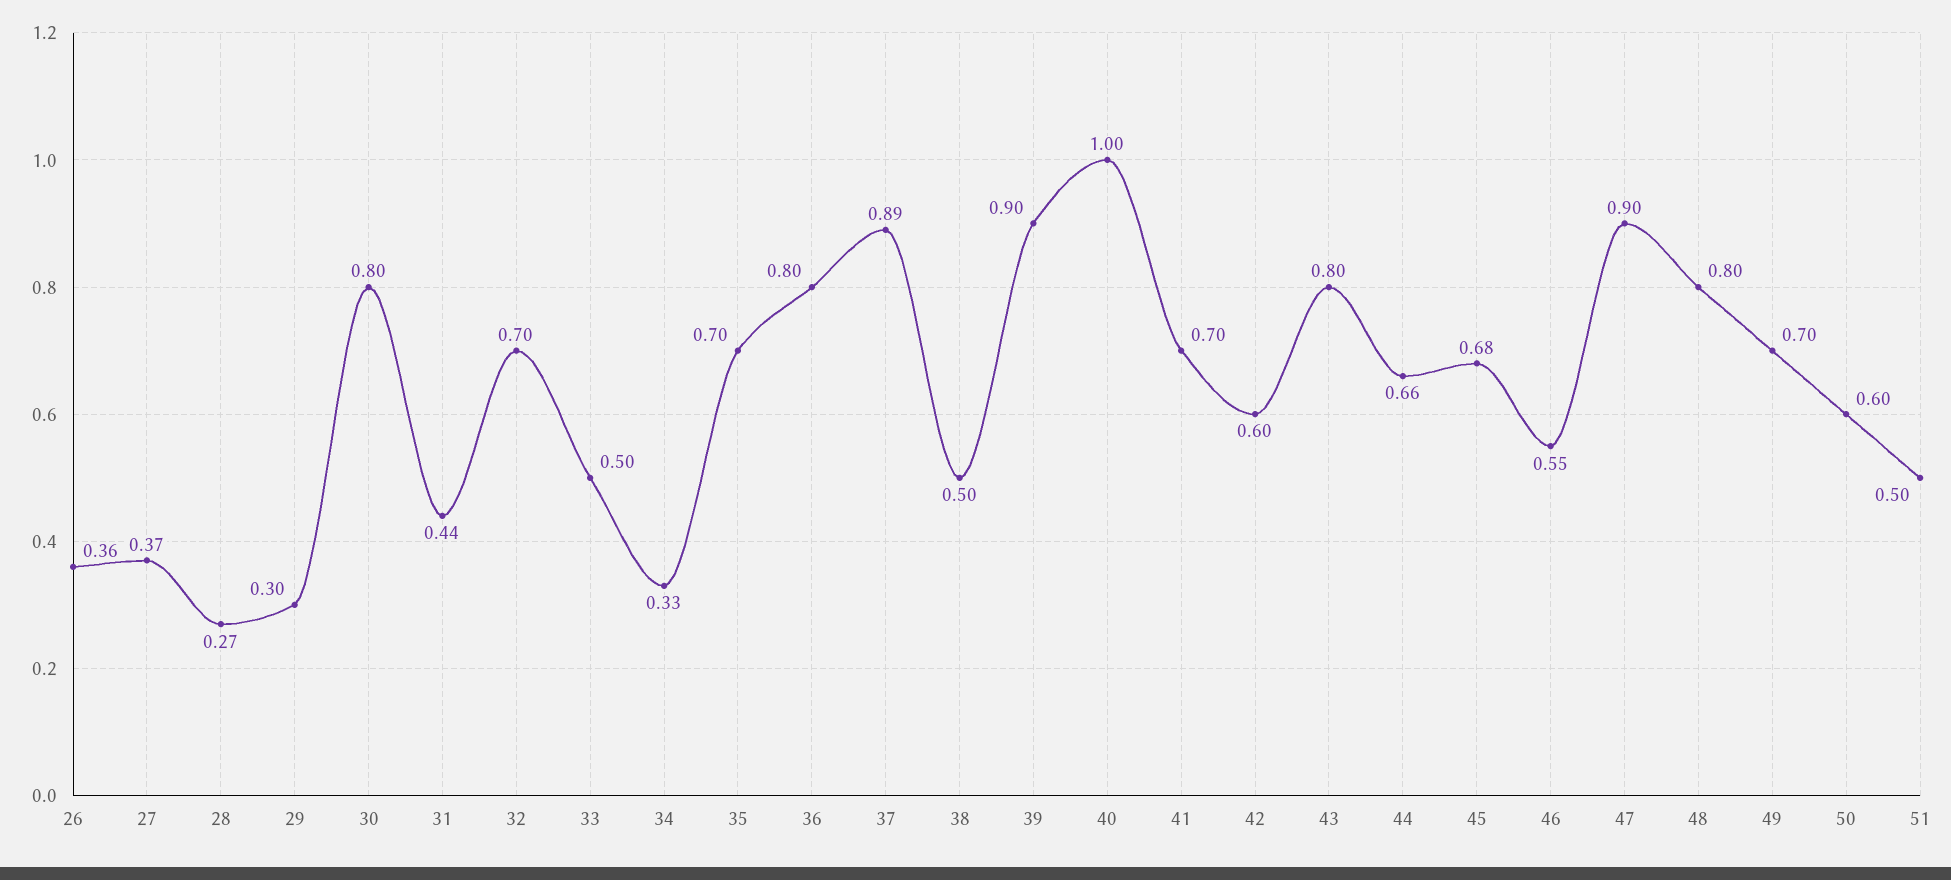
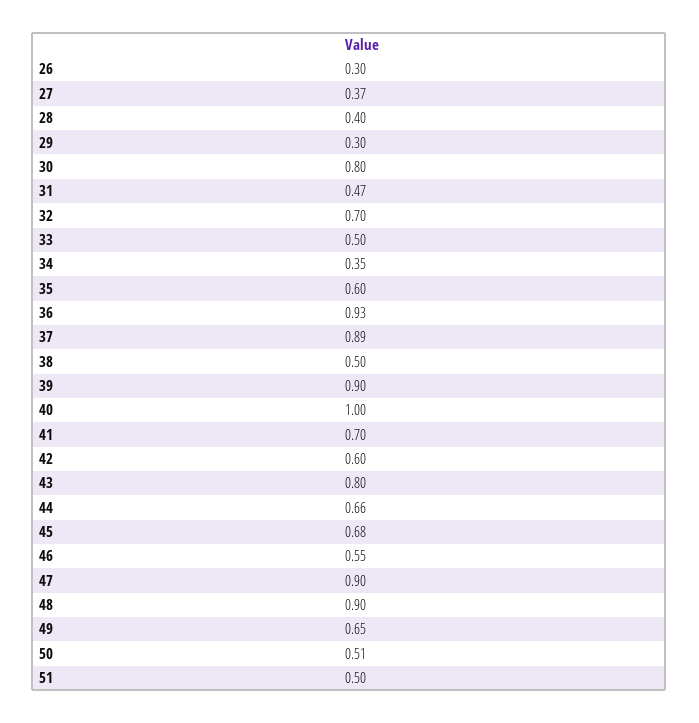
  {
-   "26": 0.36,
+   "26": 0.3,
    "27": 0.37,
-   "28": 0.27,
+   "28": 0.4,
    "29": 0.3,
    "30": 0.8,
-   "31": 0.44,
+   "31": 0.47,
    "32": 0.7,
    "33": 0.5,
-   "34": 0.33,
+   "34": 0.35,
-   "35": 0.7,
+   "35": 0.6,
-   "36": 0.8,
+   "36": 0.93,
    "37": 0.89,
    "38": 0.5,
    "39": 0.9,
    "40": 1,
    "41": 0.7,
    "42": 0.6,
    "43": 0.8,
    "44": 0.66,
    "45": 0.68,
    "46": 0.55,
    "47": 0.9,
-   "48": 0.8,
+   "48": 0.9,
-   "49": 0.7,
+   "49": 0.65,
-   "50": 0.6,
+   "50": 0.51,
    "51": 0.5
  }

